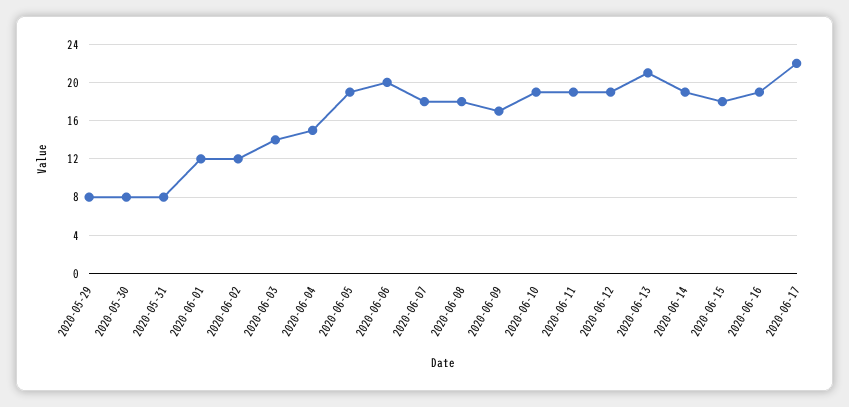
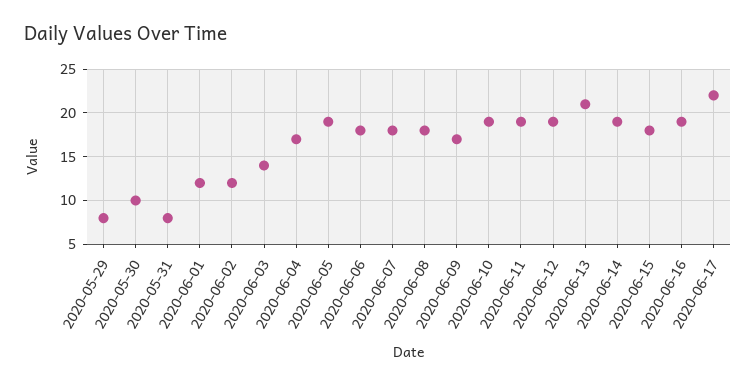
  {
    "2020-05-29": 8,
-   "2020-05-30": 8,
+   "2020-05-30": 10,
    "2020-05-31": 8,
    "2020-06-01": 12,
    "2020-06-02": 12,
    "2020-06-03": 14,
-   "2020-06-04": 15,
+   "2020-06-04": 17,
    "2020-06-05": 19,
-   "2020-06-06": 20,
+   "2020-06-06": 18,
    "2020-06-07": 18,
    "2020-06-08": 18,
    "2020-06-09": 17,
    "2020-06-10": 19,
    "2020-06-11": 19,
    "2020-06-12": 19,
    "2020-06-13": 21,
    "2020-06-14": 19,
    "2020-06-15": 18,
    "2020-06-16": 19,
    "2020-06-17": 22
  }

